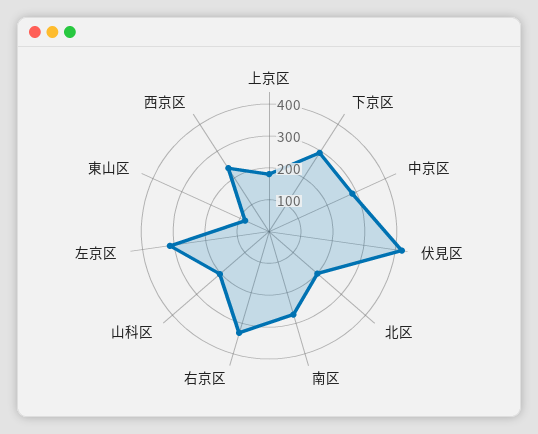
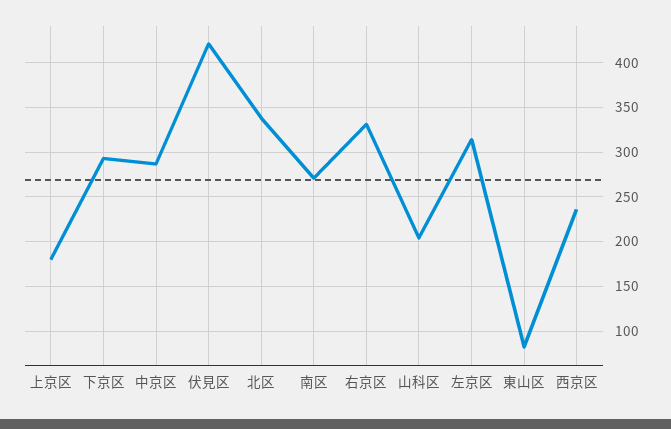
  {
    "上京区": 180,
    "下京区": 290,
    "中京区": 290,
    "伏見区": 420,
-   "北区": 200,
+   "北区": 340,
    "南区": 270,
    "右京区": 330,
    "山科区": 200,
    "左京区": 310,
    "東山区": 80,
    "西京区": 240
  }

